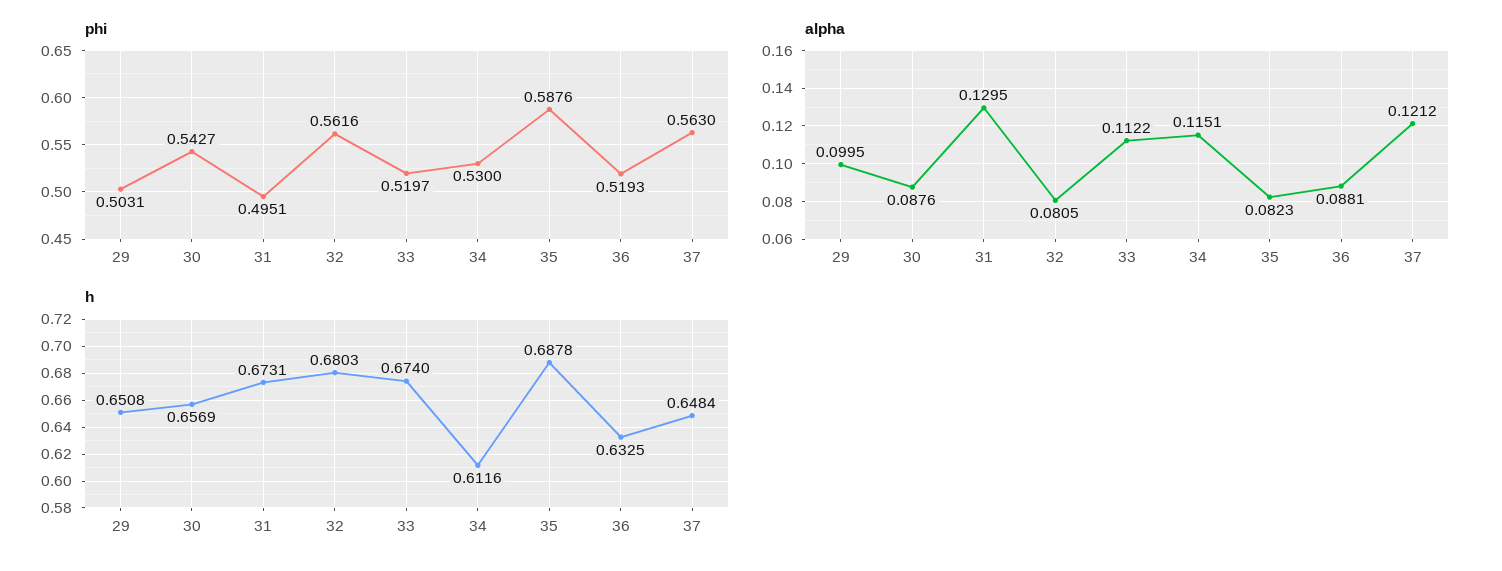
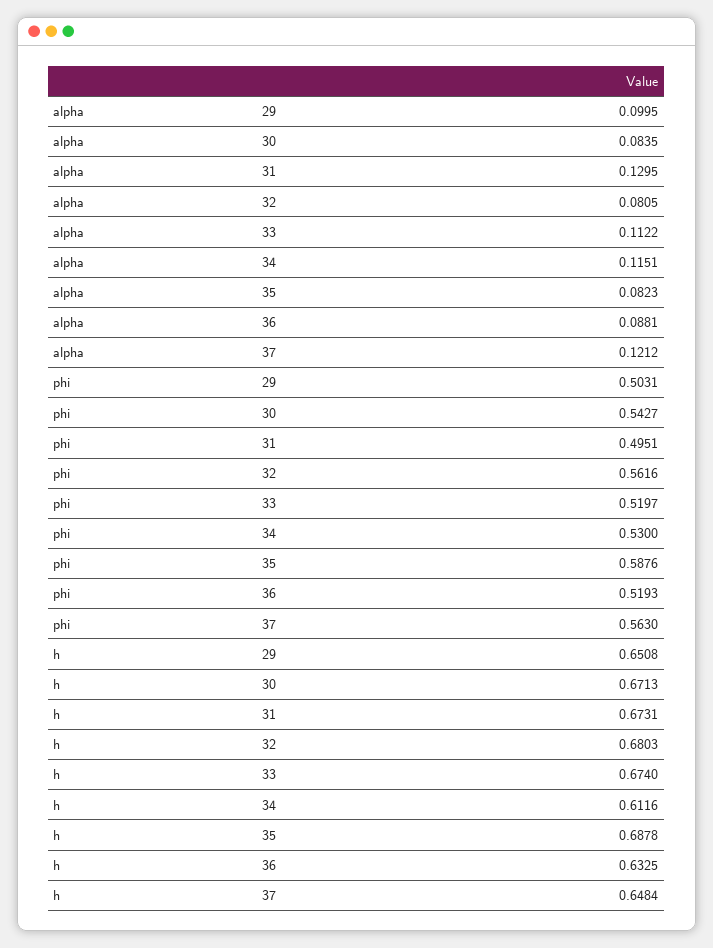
  {
    "phi": {
      "29": 0.5031,
      "30": 0.5427,
      "31": 0.4951,
      "32": 0.5616,
      "33": 0.5197,
      "34": 0.53,
      "35": 0.5876,
      "36": 0.5193,
      "37": 0.563
    },
    "alpha": {
      "29": 0.0995,
-     "30": 0.0876,
+     "30": 0.0835,
      "31": 0.1295,
      "32": 0.0805,
      "33": 0.1122,
      "34": 0.1151,
      "35": 0.0823,
      "36": 0.0881,
      "37": 0.1212
    },
    "h": {
      "29": 0.6508,
-     "30": 0.6569,
+     "30": 0.6713,
      "31": 0.6731,
      "32": 0.6803,
      "33": 0.674,
      "34": 0.6116,
      "35": 0.6878,
      "36": 0.6325,
      "37": 0.6484
    }
  }

